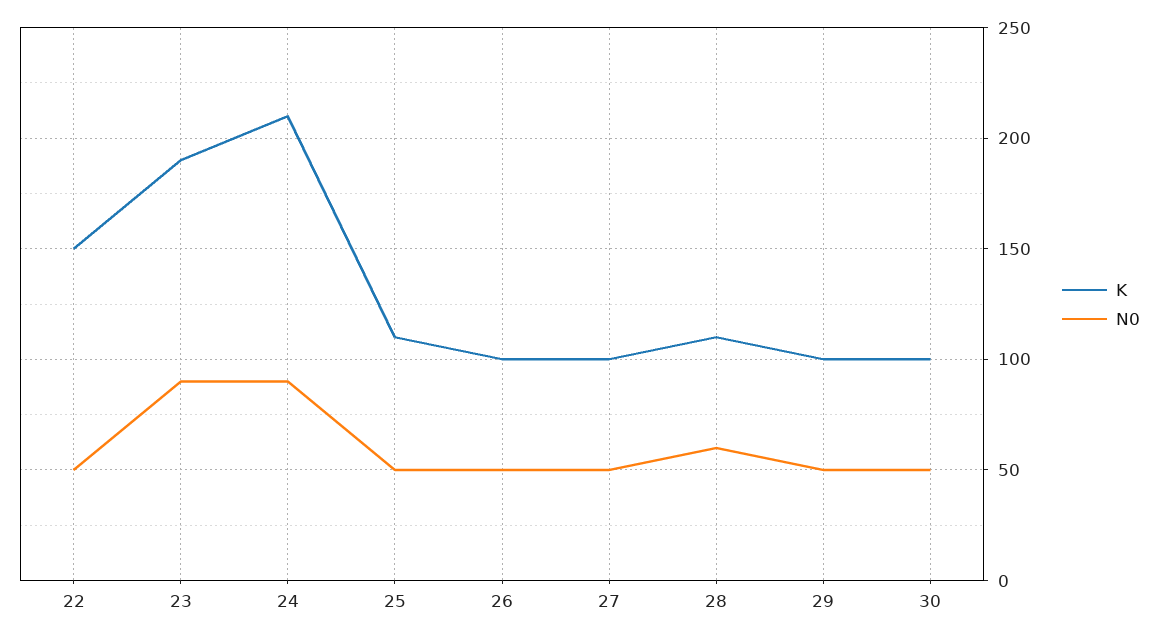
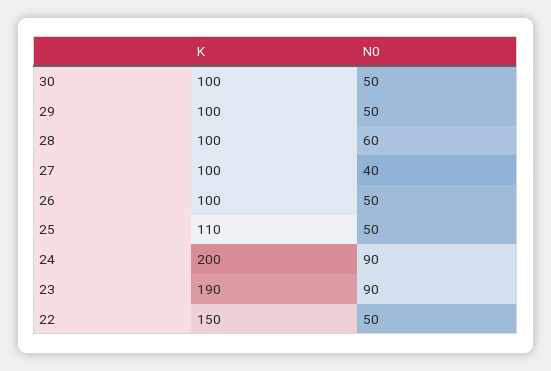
  {
    "K": {
      "22": 150,
      "23": 190,
-     "24": 210,
+     "24": 200,
      "25": 110,
      "26": 100,
      "27": 100,
-     "28": 110,
+     "28": 100,
      "29": 100,
      "30": 100
    },
    "N0": {
      "22": 50,
      "23": 90,
      "24": 90,
      "25": 50,
      "26": 50,
-     "27": 50,
+     "27": 40,
      "28": 60,
      "29": 50,
      "30": 50
    }
  }

